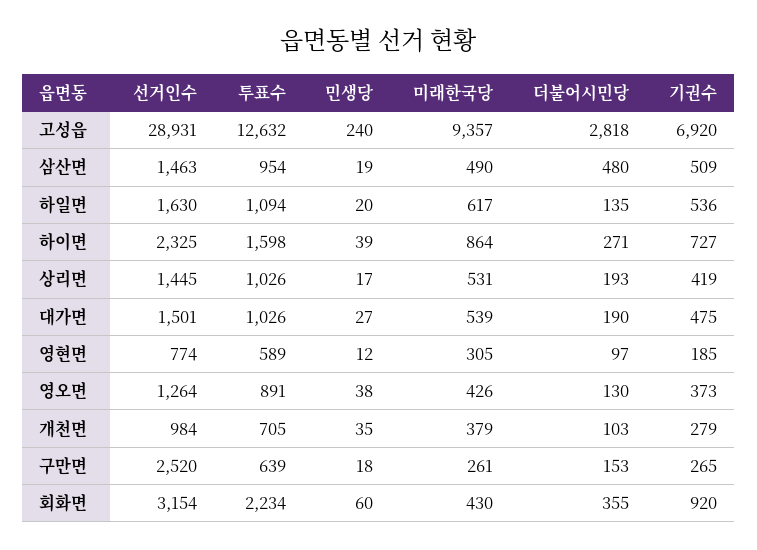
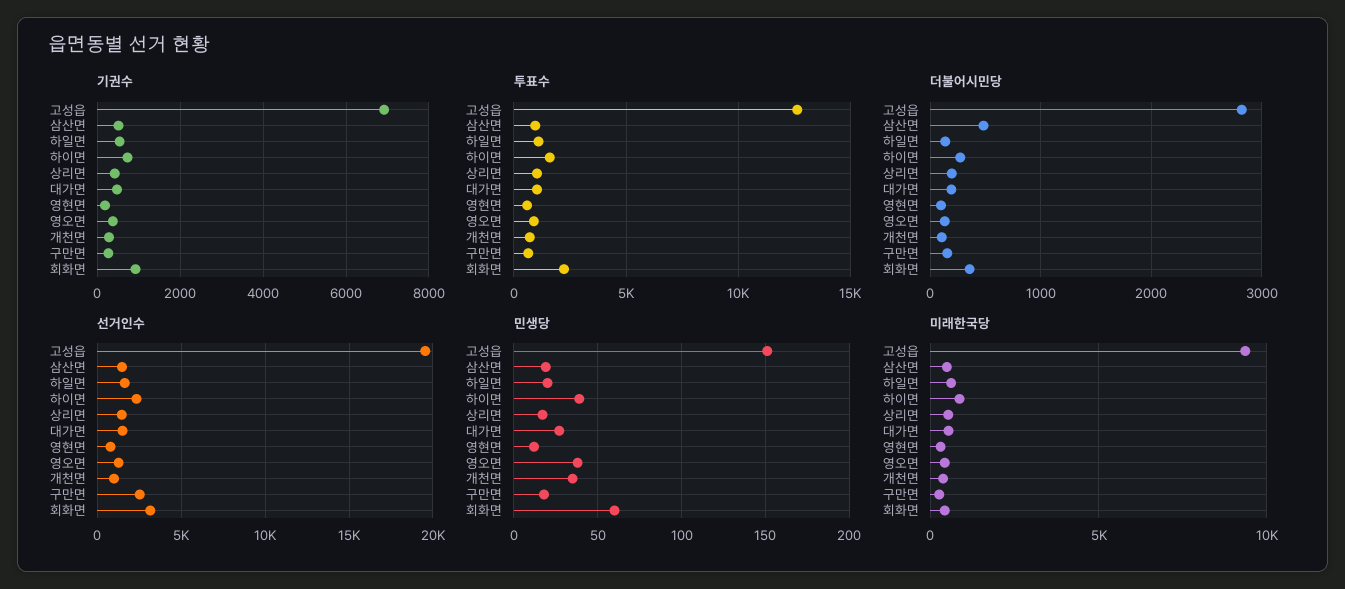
  {
    "선거인수": {
-     "고성읍": 28931,
+     "고성읍": 19500,
      "삼산면": 1463,
      "하일면": 1630,
      "하이면": 2325,
      "상리면": 1445,
      "대가면": 1501,
      "영현면": 774,
      "영오면": 1264,
      "개천면": 984,
      "구만면": 2520,
      "회화면": 3154
    },
    "투표수": {
      "고성읍": 12632,
      "삼산면": 954,
      "하일면": 1094,
      "하이면": 1598,
      "상리면": 1026,
      "대가면": 1026,
      "영현면": 589,
      "영오면": 891,
      "개천면": 705,
      "구만면": 639,
      "회화면": 2234
    },
    "민생당": {
-     "고성읍": 240,
+     "고성읍": 150,
      "삼산면": 19,
      "하일면": 20,
      "하이면": 39,
      "상리면": 17,
      "대가면": 27,
      "영현면": 12,
      "영오면": 38,
      "개천면": 35,
      "구만면": 18,
      "회화면": 60
    },
    "미래한국당": {
      "고성읍": 9357,
      "삼산면": 490,
      "하일면": 617,
      "하이면": 864,
      "상리면": 531,
      "대가면": 539,
      "영현면": 305,
      "영오면": 426,
      "개천면": 379,
      "구만면": 261,
      "회화면": 430
    },
    "더불어시민당": {
      "고성읍": 2818,
      "삼산면": 480,
      "하일면": 135,
      "하이면": 271,
      "상리면": 193,
      "대가면": 190,
      "영현면": 97,
      "영오면": 130,
      "개천면": 103,
      "구만면": 153,
      "회화면": 355
    },
    "기권수": {
      "고성읍": 6920,
      "삼산면": 509,
      "하일면": 536,
      "하이면": 727,
      "상리면": 419,
      "대가면": 475,
      "영현면": 185,
      "영오면": 373,
      "개천면": 279,
      "구만면": 265,
      "회화면": 920
    }
  }

